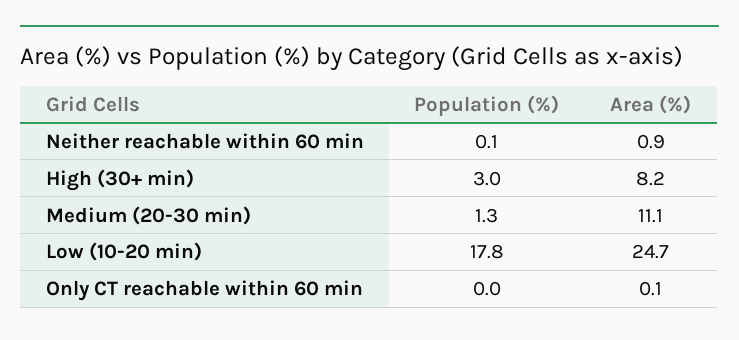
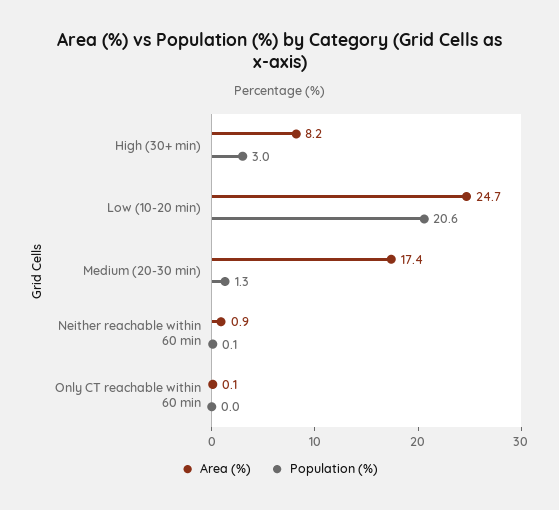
  {
    "Population (%)": {
      "Neither reachable within 60 min": 0.1,
      "High (30+ min)": 3,
      "Medium (20-30 min)": 1.3,
-     "Low (10-20 min)": 17.8,
+     "Low (10-20 min)": 20.6,
      "Only CT reachable within 60 min": 0
    },
    "Area (%)": {
      "Neither reachable within 60 min": 0.9,
      "High (30+ min)": 8.2,
-     "Medium (20-30 min)": 11.1,
+     "Medium (20-30 min)": 17.4,
      "Low (10-20 min)": 24.7,
      "Only CT reachable within 60 min": 0.1
    }
  }

